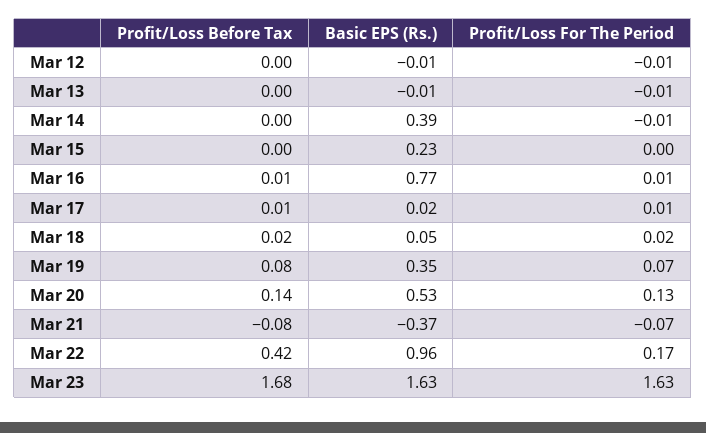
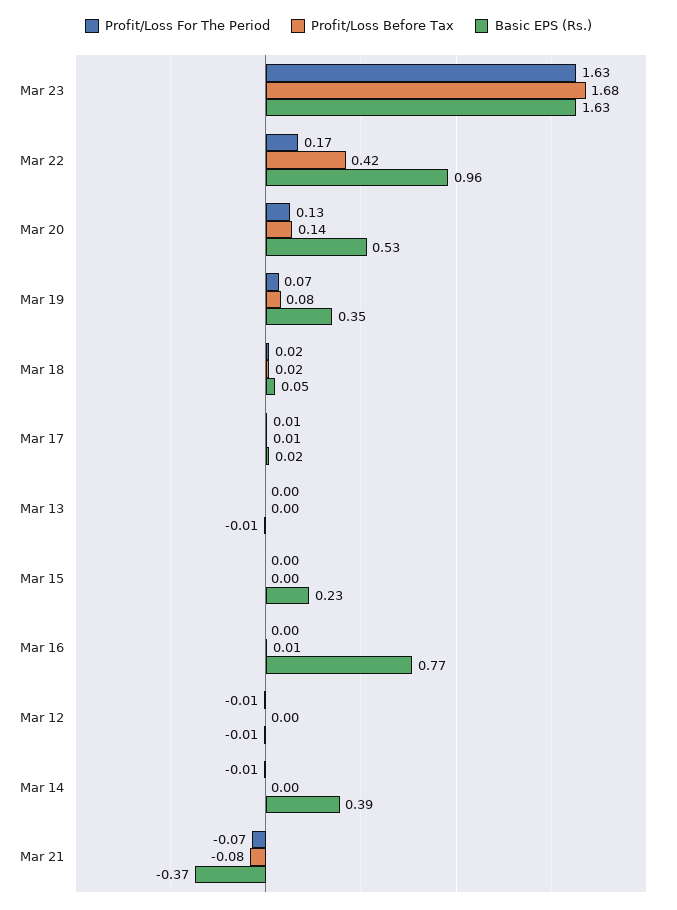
  {
    "Profit/Loss Before Tax": {
      "Mar 12": 0,
      "Mar 13": 0,
      "Mar 14": 0,
      "Mar 15": 0,
      "Mar 16": 0.01,
      "Mar 17": 0.01,
      "Mar 18": 0.02,
      "Mar 19": 0.08,
      "Mar 20": 0.14,
      "Mar 21": -0.08,
      "Mar 22": 0.42,
      "Mar 23": 1.68
    },
    "Basic EPS (Rs.)": {
      "Mar 12": -0.01,
      "Mar 13": -0.01,
      "Mar 14": 0.39,
      "Mar 15": 0.23,
      "Mar 16": 0.77,
      "Mar 17": 0.02,
      "Mar 18": 0.05,
      "Mar 19": 0.35,
      "Mar 20": 0.53,
      "Mar 21": -0.37,
      "Mar 22": 0.96,
      "Mar 23": 1.63
    },
    "Profit/Loss For The Period": {
      "Mar 12": -0.01,
-     "Mar 13": -0.01,
+     "Mar 13": 0,
      "Mar 14": -0.01,
      "Mar 15": 0,
-     "Mar 16": 0.01,
+     "Mar 16": 0,
      "Mar 17": 0.01,
      "Mar 18": 0.02,
      "Mar 19": 0.07,
      "Mar 20": 0.13,
      "Mar 21": -0.07,
      "Mar 22": 0.17,
      "Mar 23": 1.63
    }
  }

